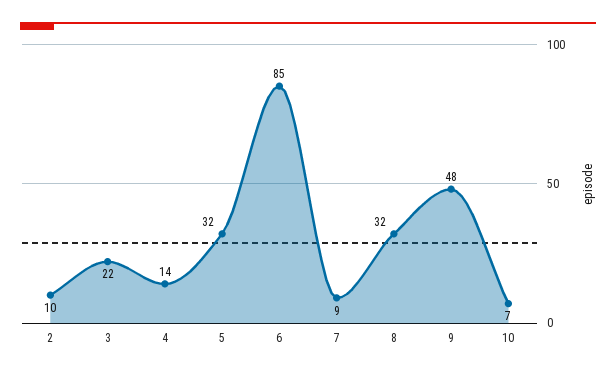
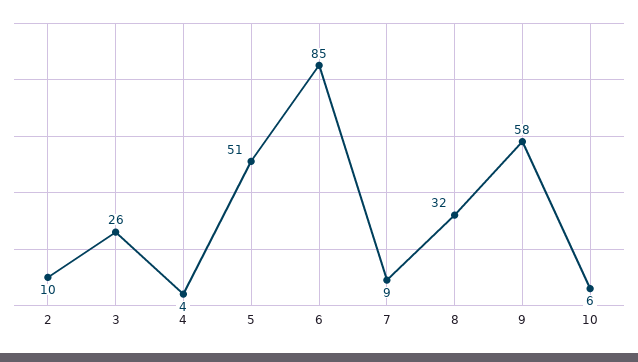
  {
    "2": 10,
-   "3": 22,
+   "3": 26,
-   "4": 14,
+   "4": 4,
-   "5": 32,
+   "5": 51,
    "6": 85,
    "7": 9,
    "8": 32,
-   "9": 48,
+   "9": 58,
-   "10": 7
+   "10": 6
  }

